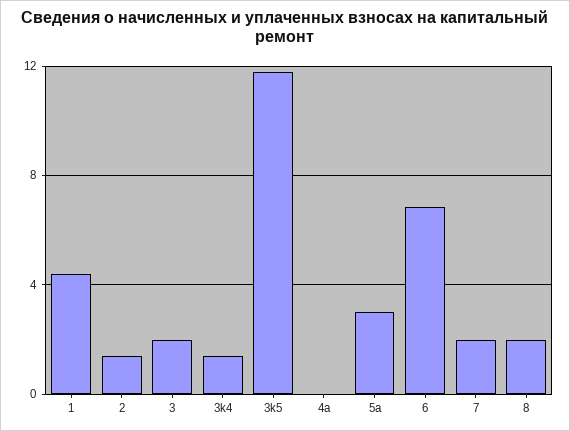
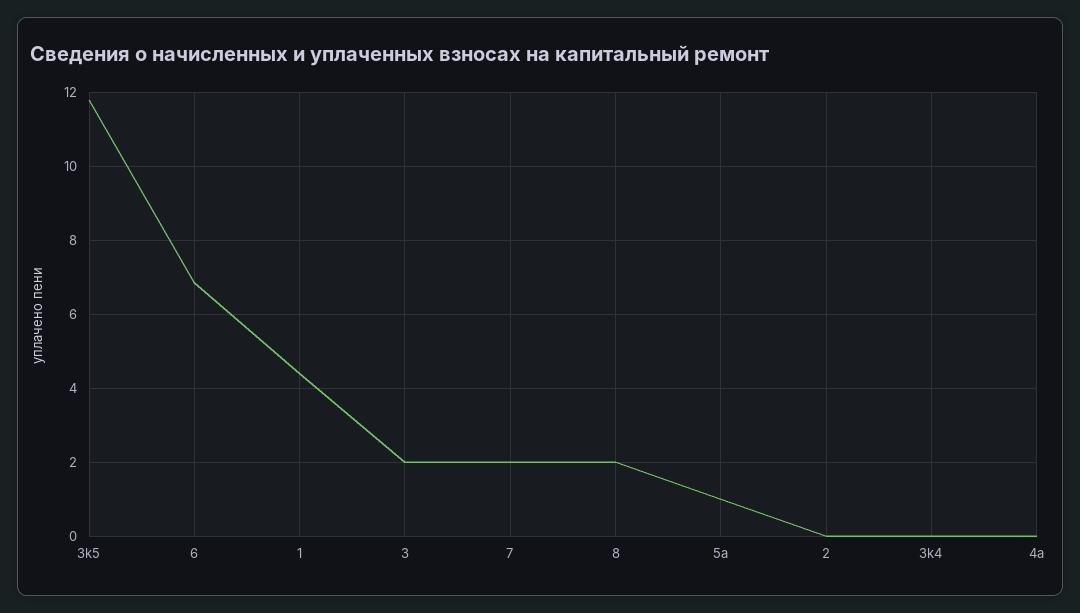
  {
    "1": 4.4,
-   "2": 1.5,
+   "2": 0,
    "3": 2,
-   "3k4": 1.5,
+   "3k4": 0,
    "3k5": 11.8,
    "4a": 0,
-   "5a": 3,
+   "5a": 1,
    "6": 6.8,
    "7": 2,
    "8": 2
  }

